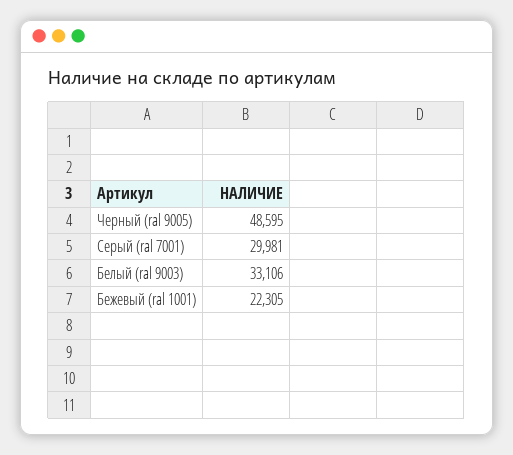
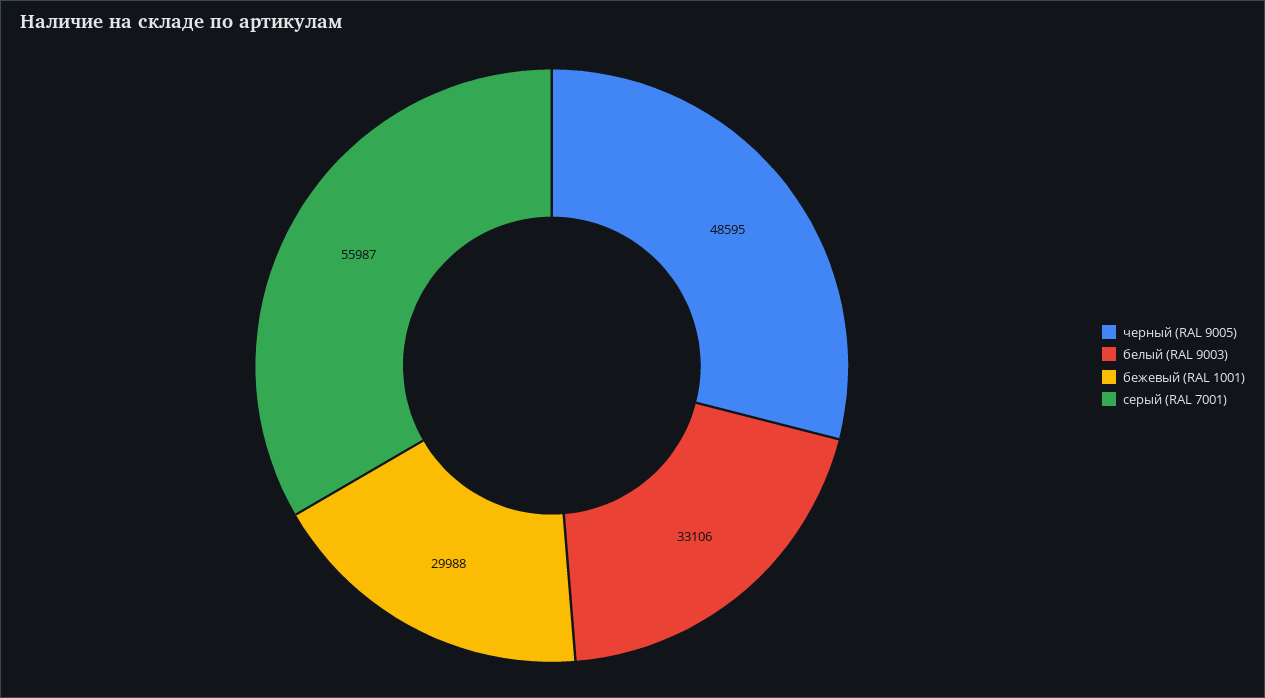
  {
    "Черный (ral 9005)": 48595,
-   "Серый (ral 7001)": 29981,
+   "Серый (ral 7001)": 55987,
    "Белый (ral 9003)": 33106,
-   "Бежевый (ral 1001)": 22305
+   "Бежевый (ral 1001)": 29988
  }

